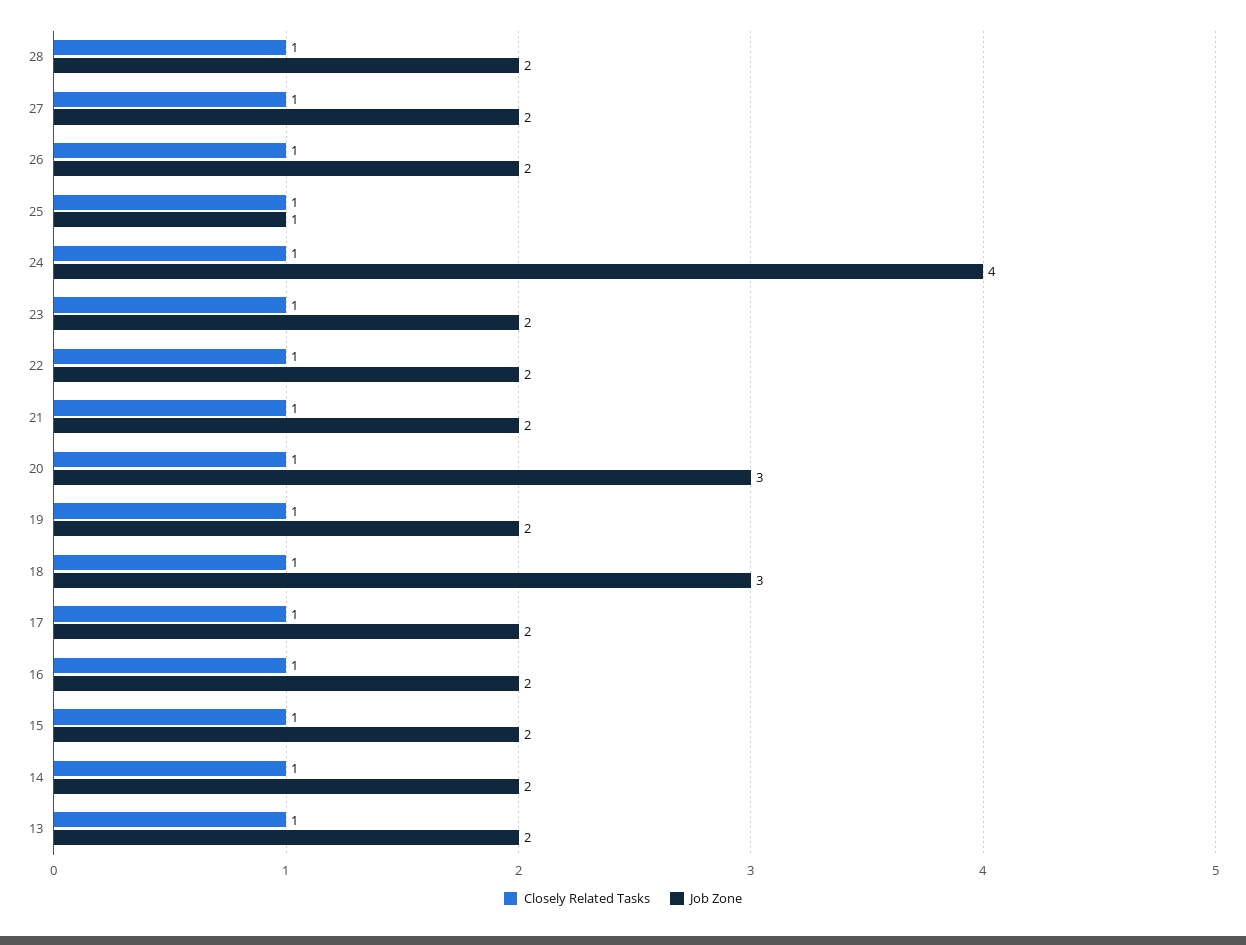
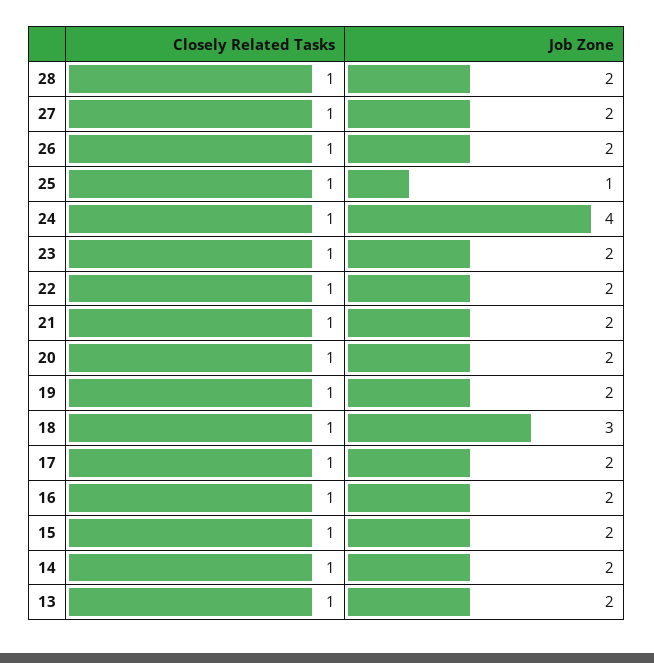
  {
    "Closely Related Tasks": {
      "28": 1,
      "27": 1,
      "26": 1,
      "25": 1,
      "24": 1,
      "23": 1,
      "22": 1,
      "21": 1,
      "20": 1,
      "19": 1,
      "18": 1,
      "17": 1,
      "16": 1,
      "15": 1,
      "14": 1,
      "13": 1
    },
    "Job Zone": {
      "28": 2,
      "27": 2,
      "26": 2,
      "25": 1,
      "24": 4,
      "23": 2,
      "22": 2,
      "21": 2,
-     "20": 3,
+     "20": 2,
      "19": 2,
      "18": 3,
      "17": 2,
      "16": 2,
      "15": 2,
      "14": 2,
      "13": 2
    }
  }

